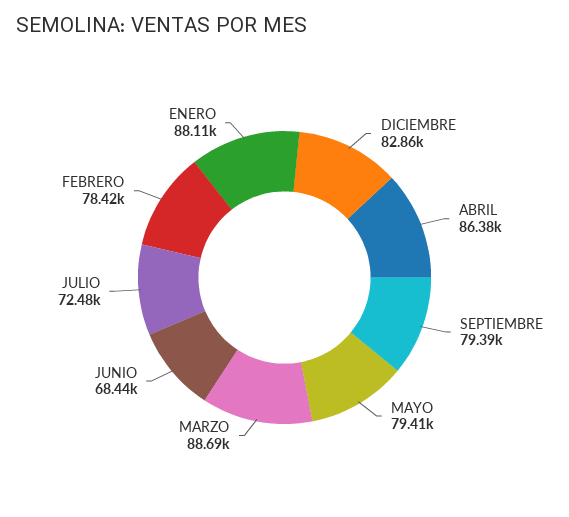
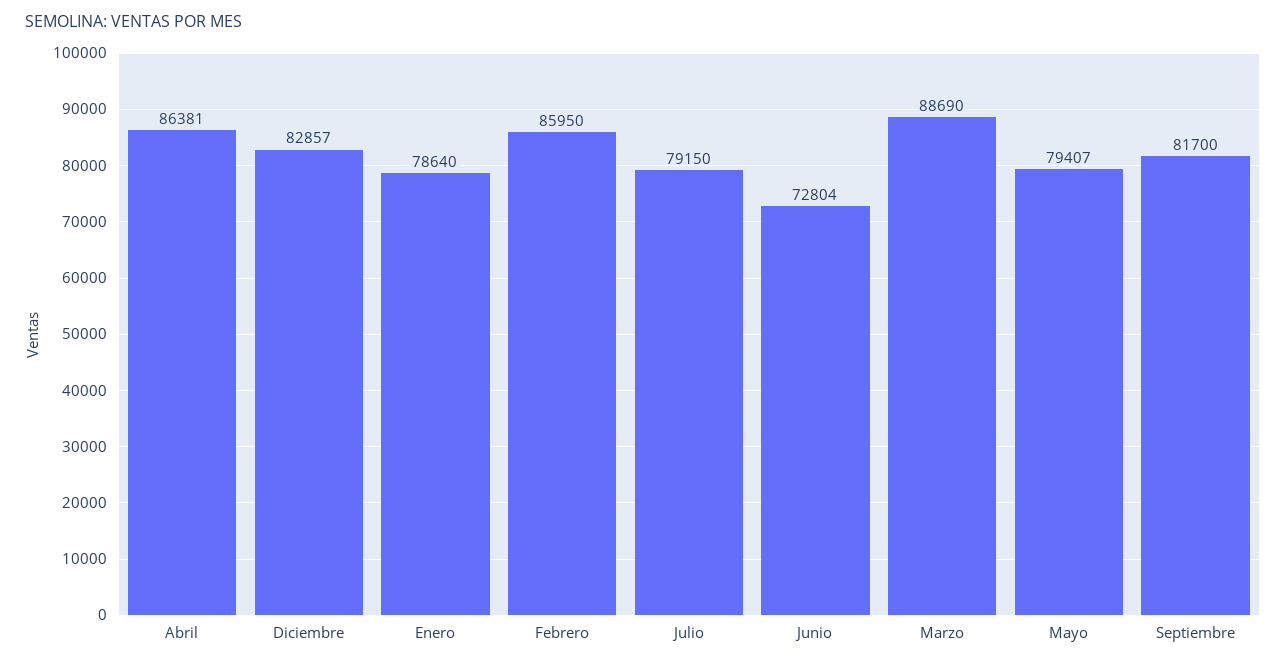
  {
    "DICIEMBRE": 82857,
    "ABRIL": 86381,
-   "SEPTIEMBRE": 79390,
+   "SEPTIEMBRE": 81700,
    "MAYO": 79407,
    "MARZO": 88690,
-   "JUNIO": 68440,
+   "JUNIO": 72804,
-   "JULIO": 72480,
+   "JULIO": 79150,
-   "FEBRERO": 78420,
+   "FEBRERO": 85950,
-   "ENERO": 88110
+   "ENERO": 78640
  }

